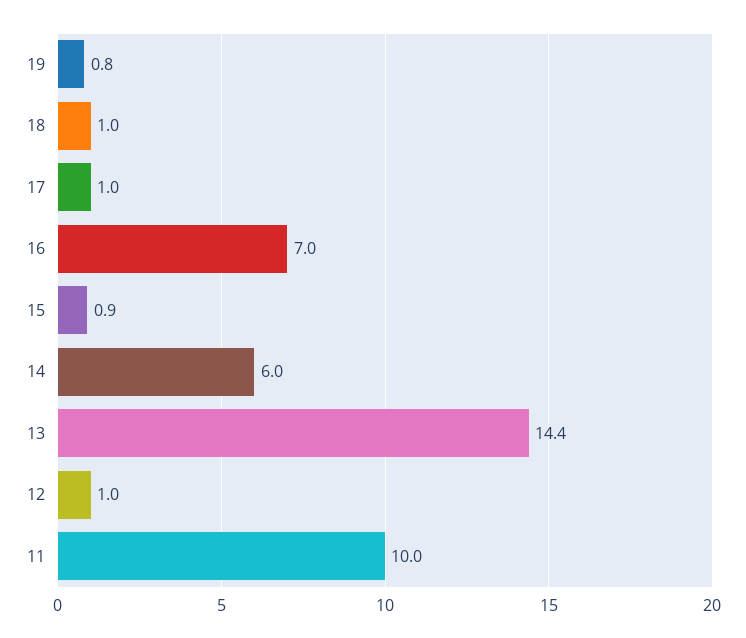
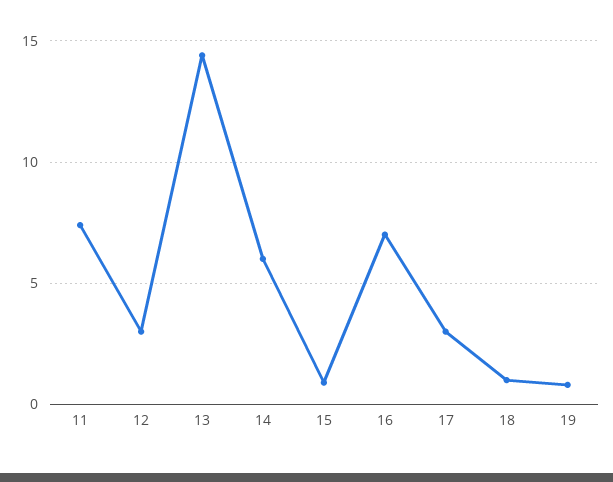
  {
    "19": 0.8,
    "18": 1,
-   "17": 1,
+   "17": 3,
    "16": 7,
    "15": 0.9,
    "14": 6,
    "13": 14.4,
-   "12": 1,
+   "12": 3,
-   "11": 10
+   "11": 7.5
  }

